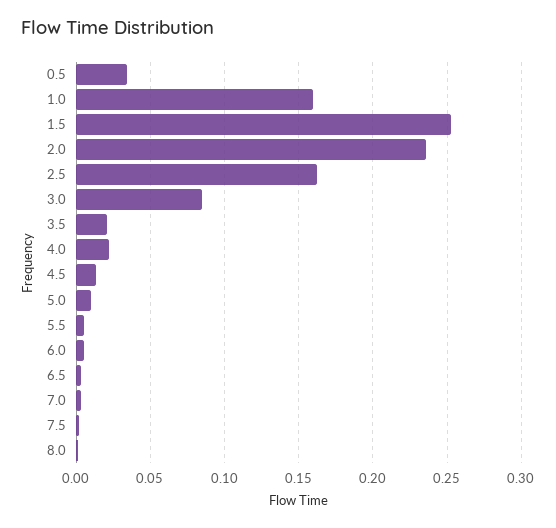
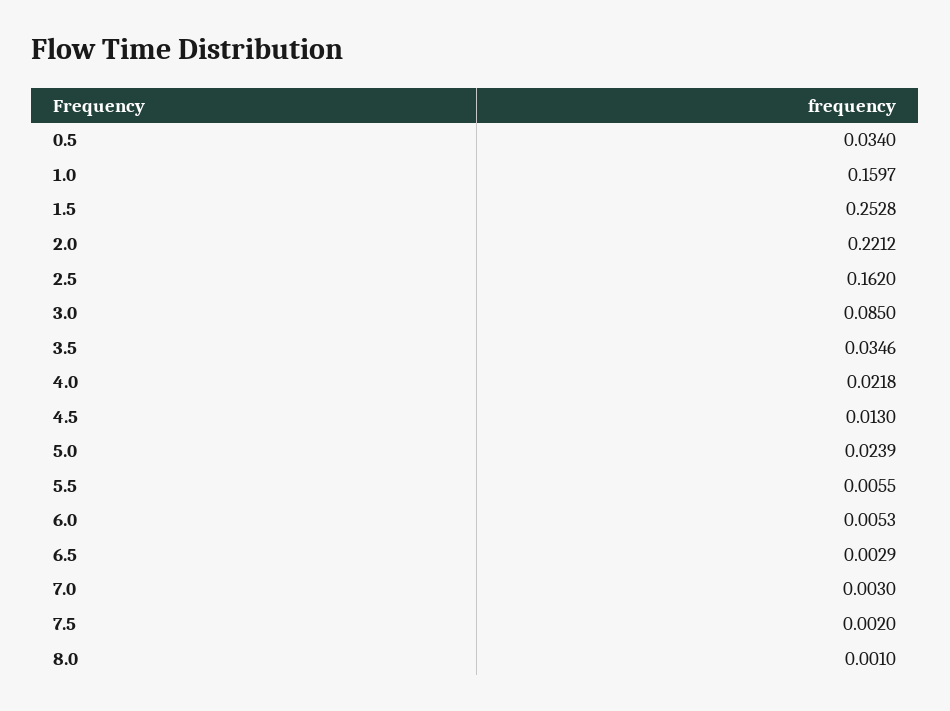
  {
    "0.5": 0.034,
    "1.0": 0.1597,
    "1.5": 0.2528,
-   "2.0": 0.235,
+   "2.0": 0.2212,
    "2.5": 0.162,
    "3.0": 0.085,
-   "3.5": 0.02,
+   "3.5": 0.0346,
    "4.0": 0.0218,
    "4.5": 0.013,
-   "5.0": 0.01,
+   "5.0": 0.0239,
    "5.5": 0.0055,
    "6.0": 0.0053,
    "6.5": 0.0029,
    "7.0": 0.003,
    "7.5": 0.002,
    "8.0": 0.001
  }

